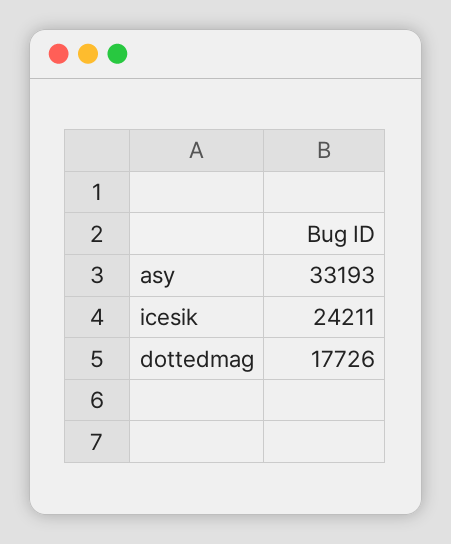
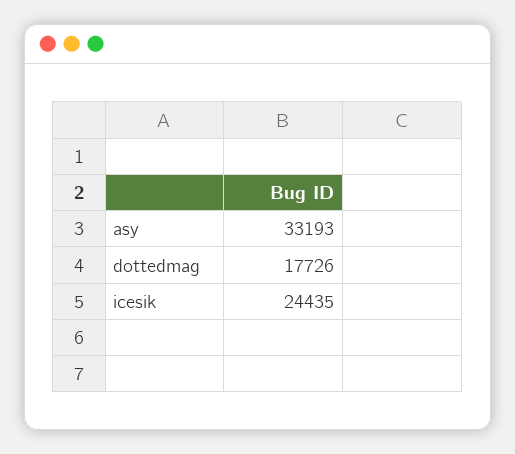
  {
    "asy": 33193,
-   "icesik": 24211,
+   "icesik": 24435,
    "dottedmag": 17726
  }

